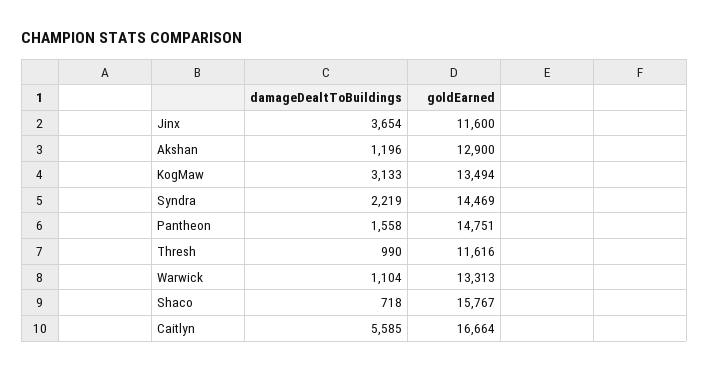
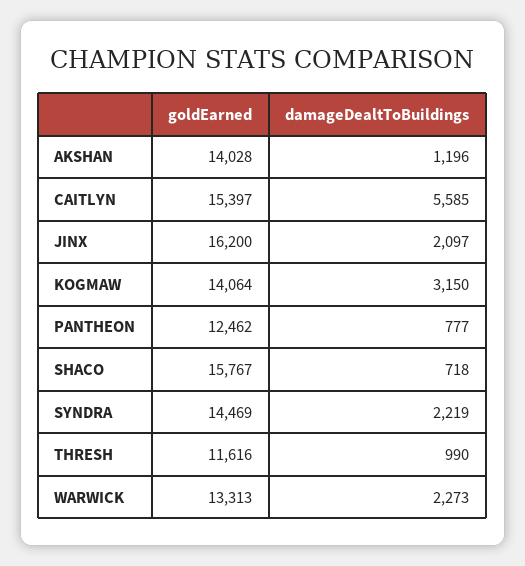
  {
    "damageDealtToBuildings": {
-     "Jinx": 3654,
+     "Jinx": 2097,
      "Akshan": 1196,
-     "KogMaw": 3133,
+     "KogMaw": 3150,
      "Syndra": 2219,
-     "Pantheon": 1558,
+     "Pantheon": 777,
      "Thresh": 990,
-     "Warwick": 1104,
+     "Warwick": 2273,
      "Shaco": 718,
      "Caitlyn": 5585
    },
    "goldEarned": {
-     "Jinx": 11600,
+     "Jinx": 16200,
-     "Akshan": 12900,
+     "Akshan": 14028,
-     "KogMaw": 13494,
+     "KogMaw": 14064,
      "Syndra": 14469,
-     "Pantheon": 14751,
+     "Pantheon": 12462,
      "Thresh": 11616,
      "Warwick": 13313,
      "Shaco": 15767,
-     "Caitlyn": 16664
+     "Caitlyn": 15397
    }
  }

